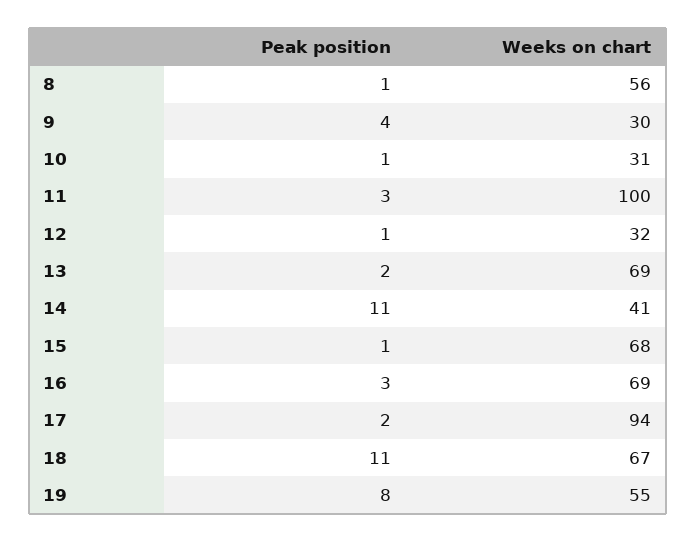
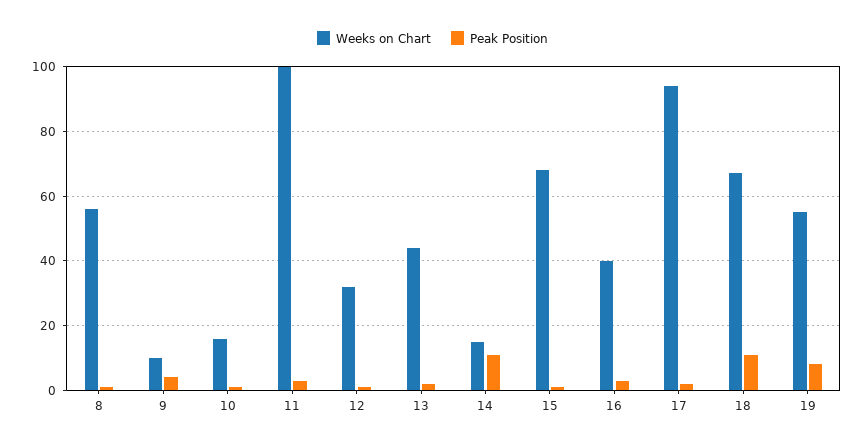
  {
    "Peak position": {
      "8": 1,
      "9": 4,
      "10": 1,
      "11": 3,
      "12": 1,
      "13": 2,
      "14": 11,
      "15": 1,
      "16": 3,
      "17": 2,
      "18": 11,
      "19": 8
    },
    "Weeks on chart": {
      "8": 56,
-     "9": 30,
+     "9": 10,
-     "10": 31,
+     "10": 15,
      "11": 100,
      "12": 32,
-     "13": 69,
+     "13": 45,
-     "14": 41,
+     "14": 15,
      "15": 68,
-     "16": 69,
+     "16": 40,
      "17": 94,
      "18": 67,
      "19": 55
    }
  }

